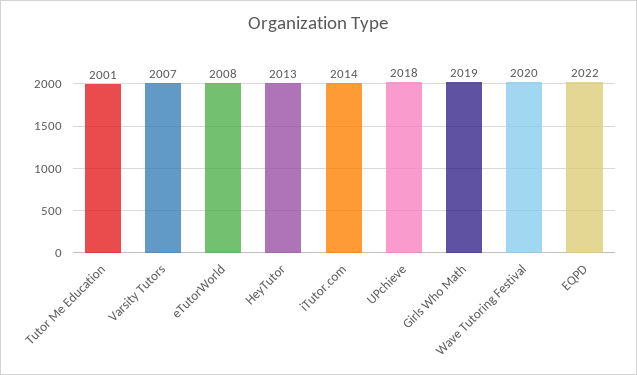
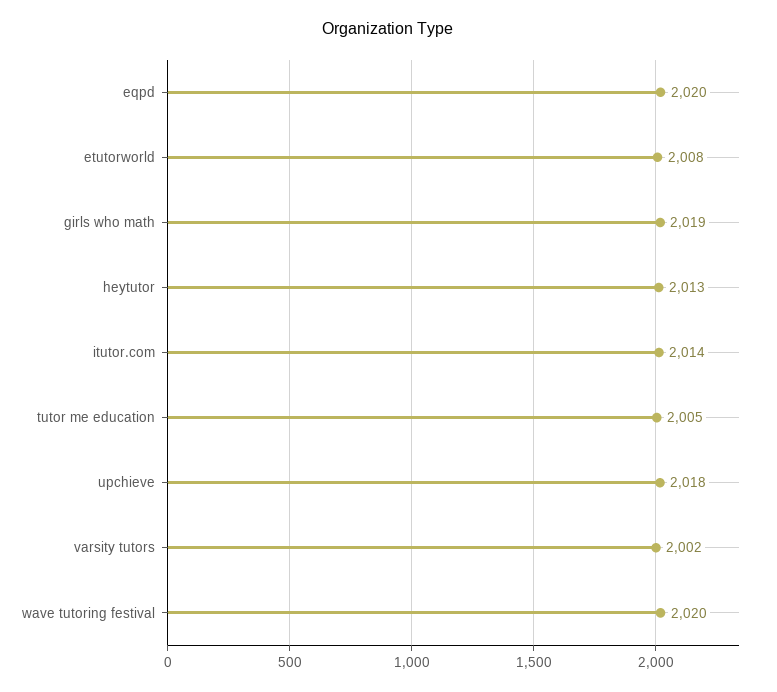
  {
-   "Tutor Me Education": 2001,
+   "Tutor Me Education": 2005,
-   "Varsity Tutors": 2007,
+   "Varsity Tutors": 2002,
    "eTutorWorld": 2008,
    "HeyTutor": 2013,
    "iTutor.com": 2014,
    "UPchieve": 2018,
    "Girls Who Math": 2019,
    "Wave Tutoring Festival": 2020,
-   "EQPD": 2022
+   "EQPD": 2020
  }

